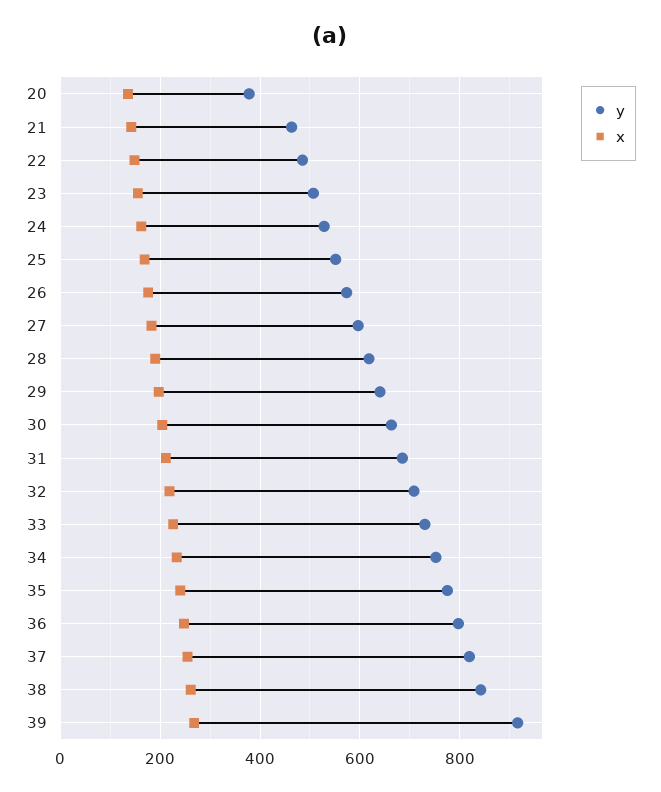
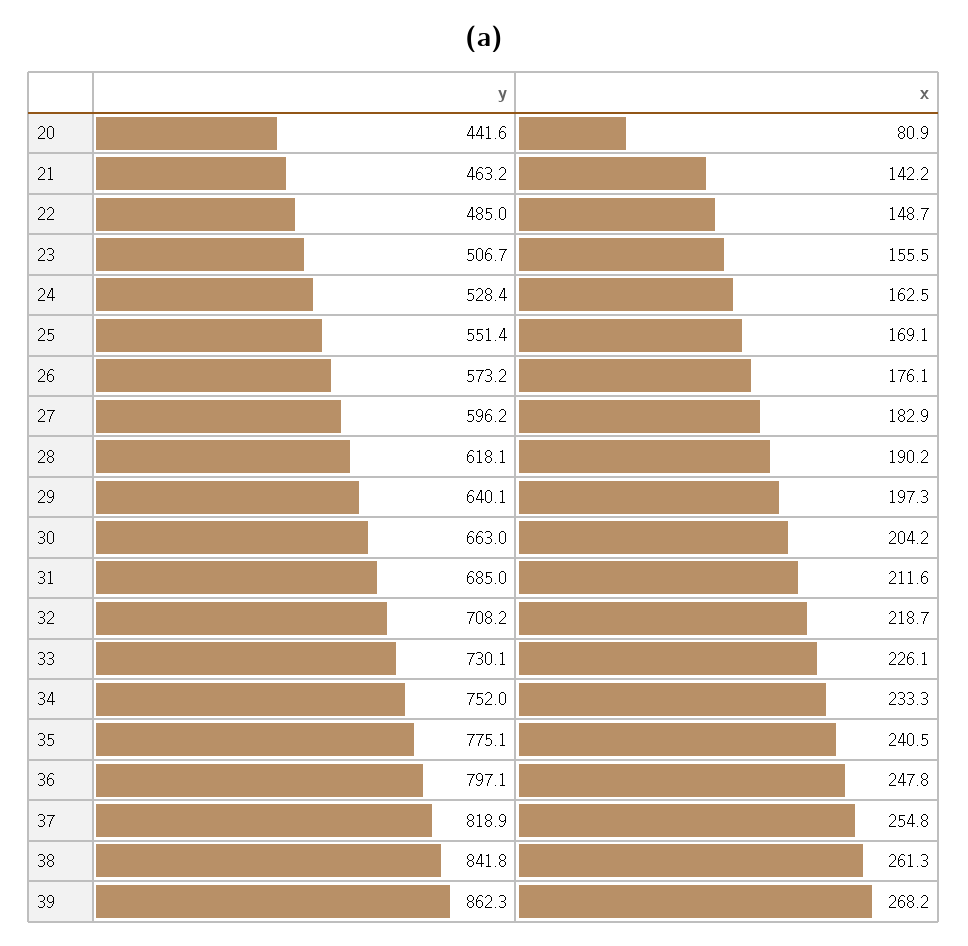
  {
    "y": {
-     "20": 380,
+     "20": 441.6,
      "21": 463.2,
      "22": 485,
      "23": 506.7,
      "24": 528.4,
      "25": 551.4,
      "26": 573.2,
      "27": 596.2,
      "28": 618.1,
      "29": 640.1,
      "30": 663,
      "31": 685,
      "32": 708.2,
      "33": 730.1,
      "34": 752,
      "35": 775.1,
      "36": 797.1,
      "37": 818.9,
      "38": 841.8,
-     "39": 920
+     "39": 862.3
    },
    "x": {
-     "20": 140,
+     "20": 80.9,
      "21": 142.2,
      "22": 148.7,
      "23": 155.5,
      "24": 162.5,
      "25": 169.1,
      "26": 176.1,
      "27": 182.9,
      "28": 190.2,
      "29": 197.3,
      "30": 204.2,
      "31": 211.6,
      "32": 218.7,
      "33": 226.1,
      "34": 233.3,
      "35": 240.5,
      "36": 247.8,
      "37": 254.8,
      "38": 261.3,
      "39": 268.2
    }
  }

